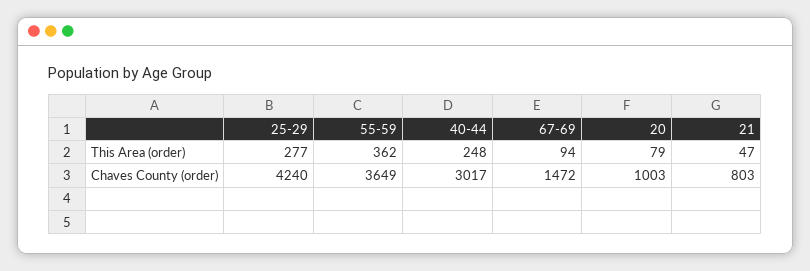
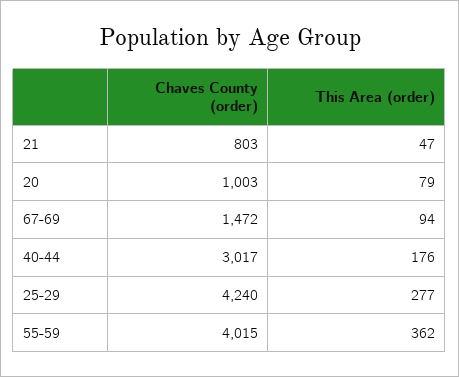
  {
    "25-29": {
      "This Area (order)": 277,
      "Chaves County (order)": 4240
    },
    "55-59": {
      "This Area (order)": 362,
-     "Chaves County (order)": 3649
+     "Chaves County (order)": 4015
    },
    "40-44": {
-     "This Area (order)": 248,
+     "This Area (order)": 176,
      "Chaves County (order)": 3017
    },
    "67-69": {
      "This Area (order)": 94,
      "Chaves County (order)": 1472
    },
    "20": {
      "This Area (order)": 79,
      "Chaves County (order)": 1003
    },
    "21": {
      "This Area (order)": 47,
      "Chaves County (order)": 803
    }
  }

